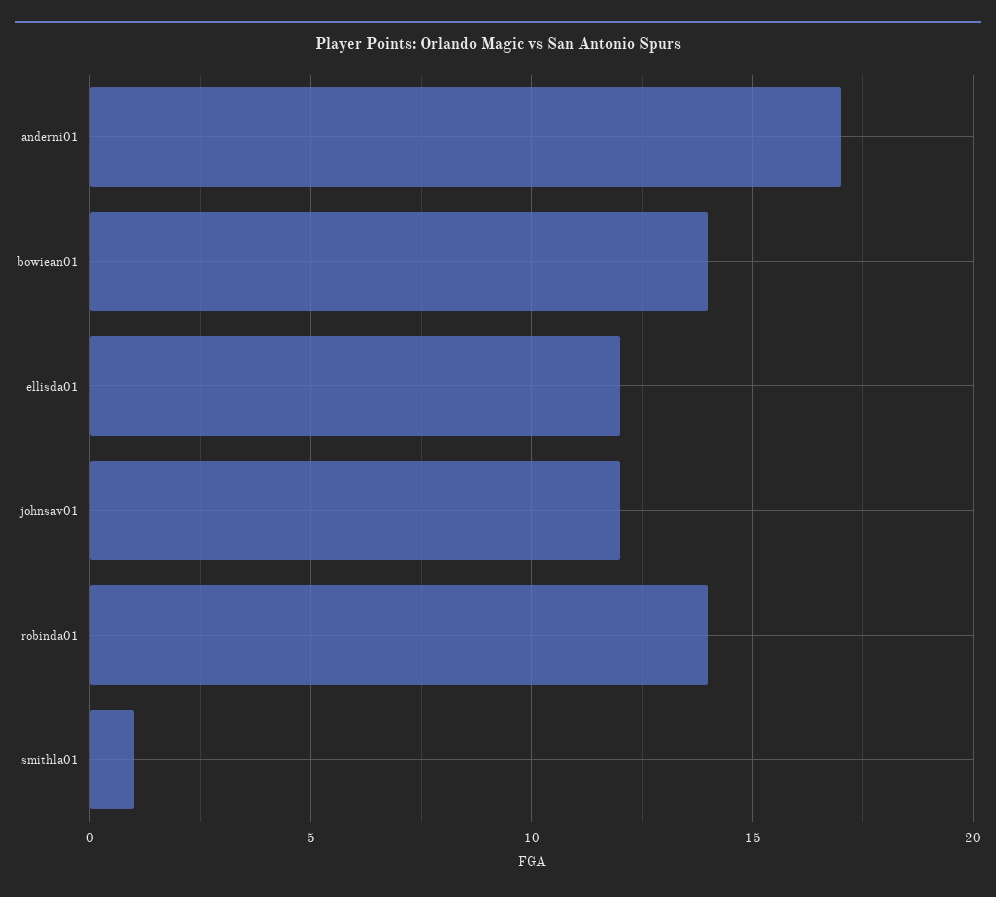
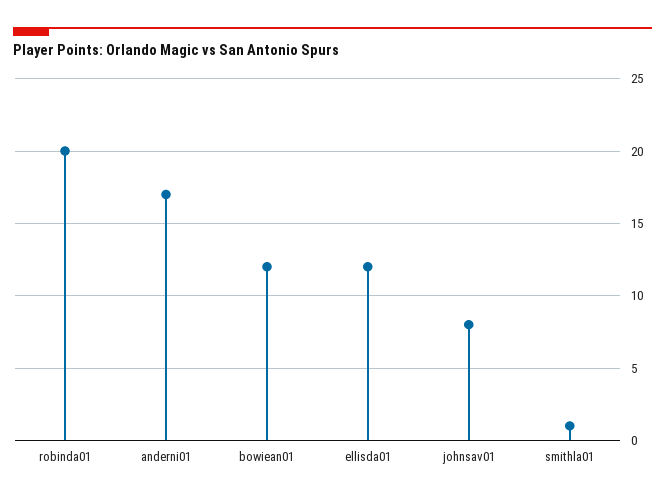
  {
    "anderni01": 17,
-   "bowiean01": 14,
+   "bowiean01": 12,
    "ellisda01": 12,
-   "johnsav01": 12,
+   "johnsav01": 8,
-   "robinda01": 14,
+   "robinda01": 20,
    "smithla01": 1
  }

